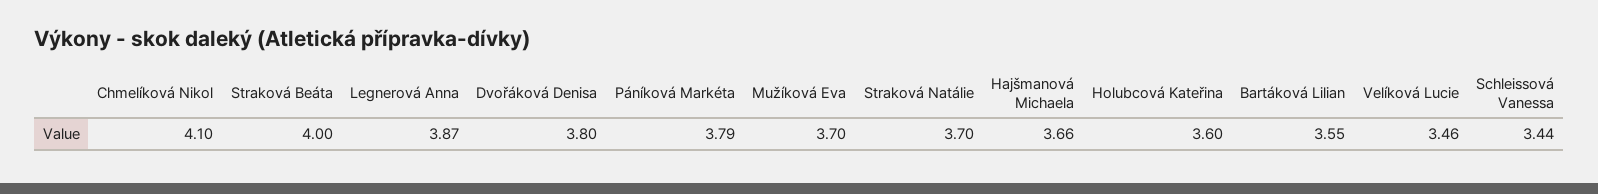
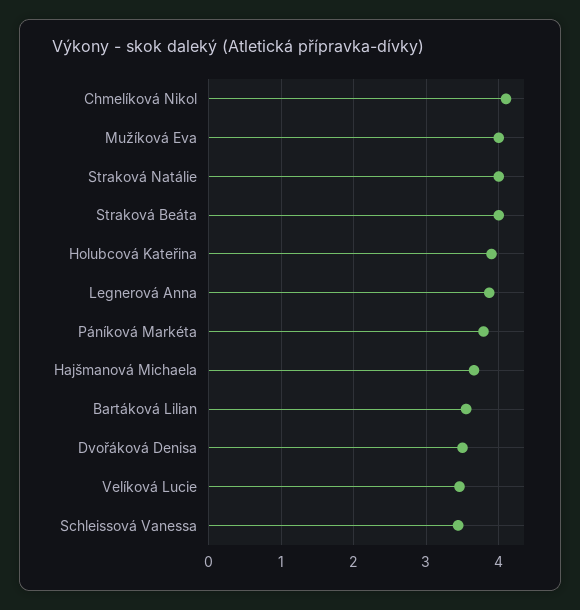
  {
    "Chmelíková Nikol": 4.1,
    "Straková Beáta": 4,
    "Legnerová Anna": 3.87,
-   "Dvořáková Denisa": 3.8,
+   "Dvořáková Denisa": 3.5,
    "Páníková Markéta": 3.79,
-   "Mužíková Eva": 3.7,
+   "Mužíková Eva": 4,
-   "Straková Natálie": 3.7,
+   "Straková Natálie": 4,
    "Hajšmanová Michaela": 3.66,
-   "Holubcová Kateřina": 3.6,
+   "Holubcová Kateřina": 3.9,
    "Bartáková Lilian": 3.55,
    "Velíková Lucie": 3.46,
    "Schleissová Vanessa": 3.44
  }

